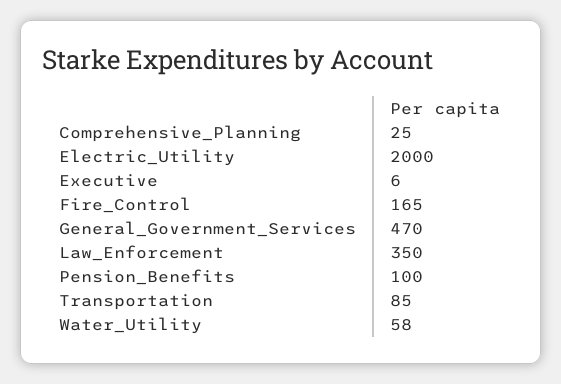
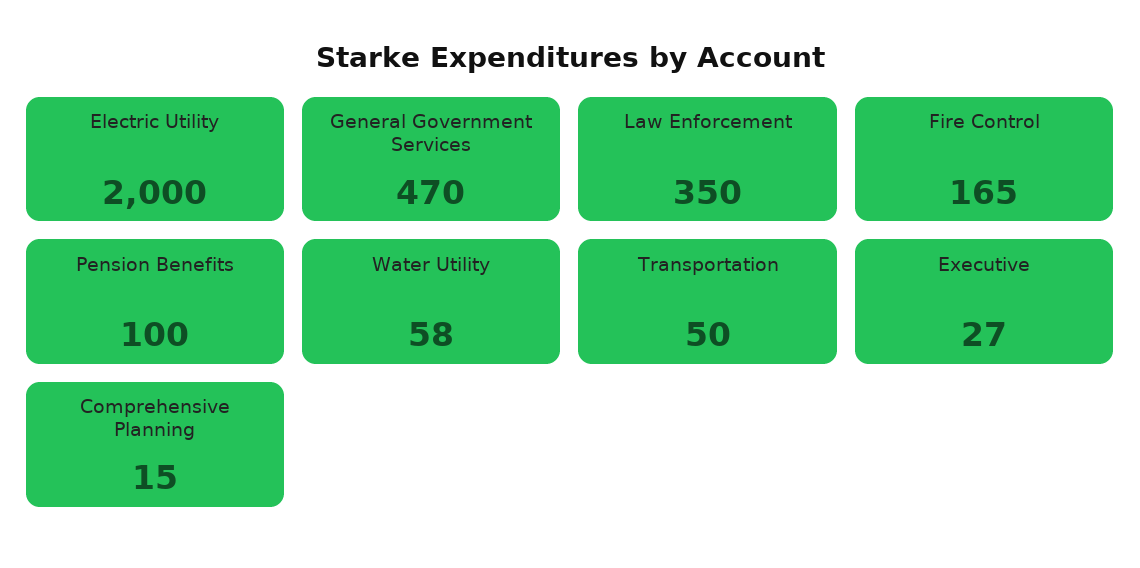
  {
-   "Comprehensive_Planning": 25,
+   "Comprehensive_Planning": 15,
    "Electric_Utility": 2000,
-   "Executive": 6,
+   "Executive": 27,
    "Fire_Control": 165,
    "General_Government_Services": 470,
    "Law_Enforcement": 350,
    "Pension_Benefits": 100,
-   "Transportation": 85,
+   "Transportation": 50,
    "Water_Utility": 58
  }

